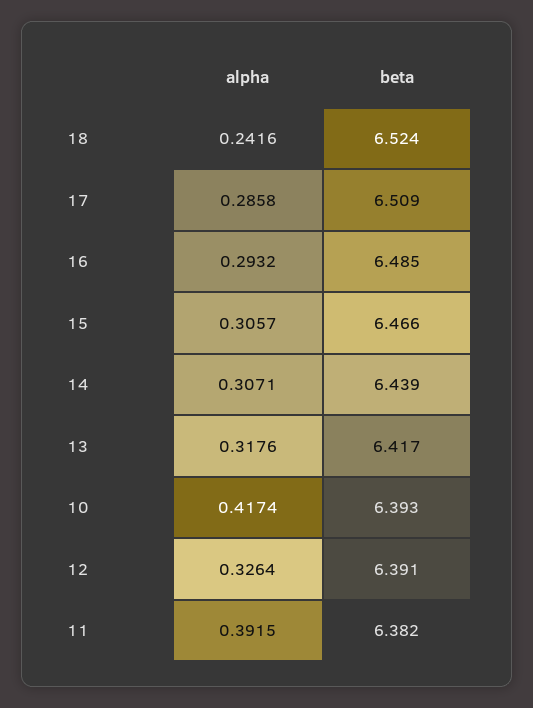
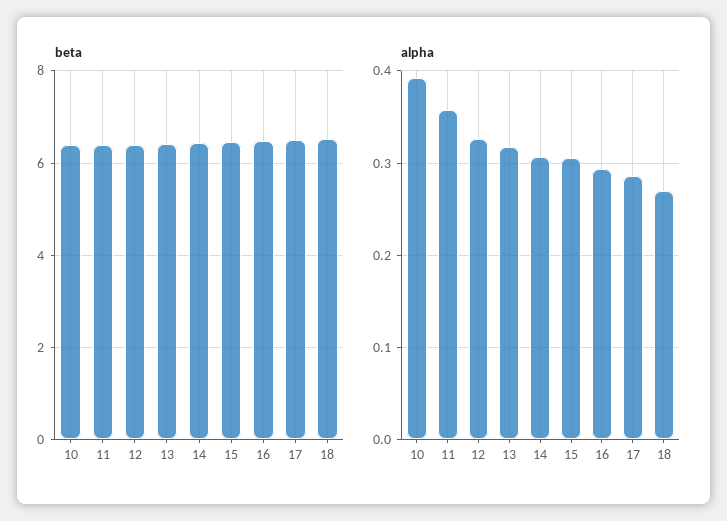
  {
    "alpha": {
-     "18": 0.2416,
+     "18": 0.27,
      "17": 0.2858,
      "16": 0.2932,
      "15": 0.3057,
      "14": 0.3071,
      "13": 0.3176,
-     "10": 0.4174,
+     "10": 0.39,
      "12": 0.3264,
-     "11": 0.3915
+     "11": 0.36
    },
    "beta": {
      "18": 6.524,
      "17": 6.509,
      "16": 6.485,
      "15": 6.466,
      "14": 6.439,
      "13": 6.417,
      "10": 6.393,
      "12": 6.391,
      "11": 6.382
    }
  }

